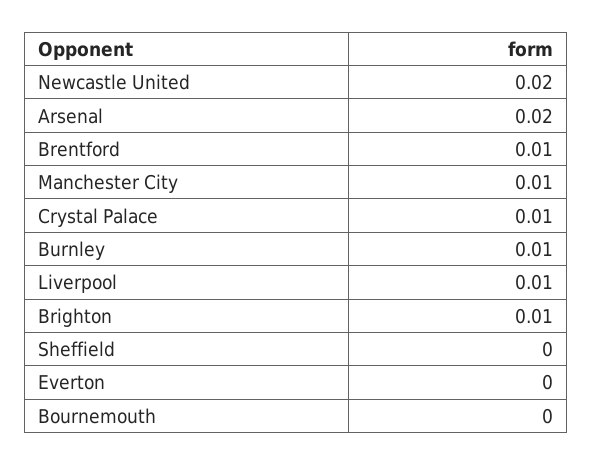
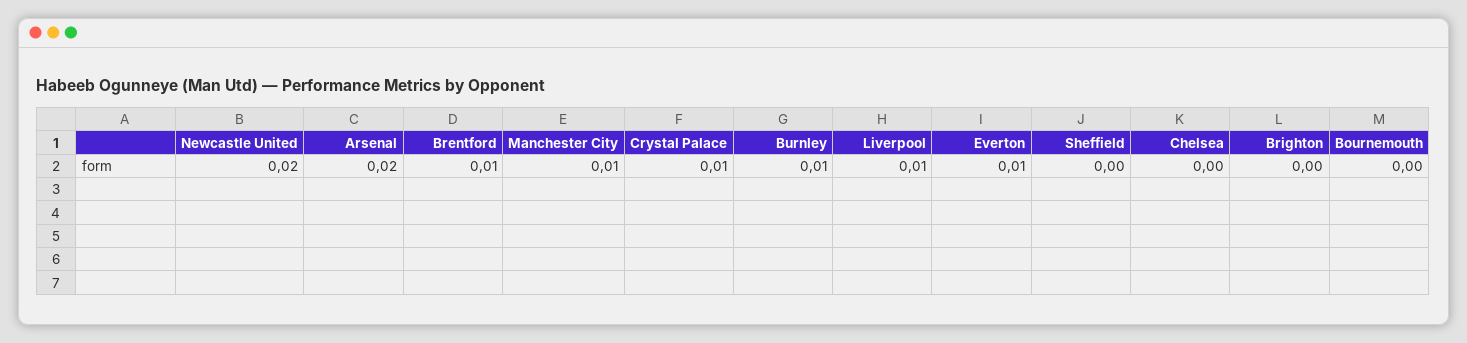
  {
    "Newcastle United": 0.02,
    "Arsenal": 0.02,
    "Brentford": 0.01,
    "Manchester City": 0.01,
    "Crystal Palace": 0.01,
    "Burnley": 0.01,
    "Liverpool": 0.01,
-   "Brighton": 0.01,
+   "Brighton": 0,
    "Sheffield": 0,
-   "Everton": 0,
+   "Everton": 0.01,
-   "Bournemouth": 0
+   "Bournemouth": 0,
+   "Chelsea": 0
  }

